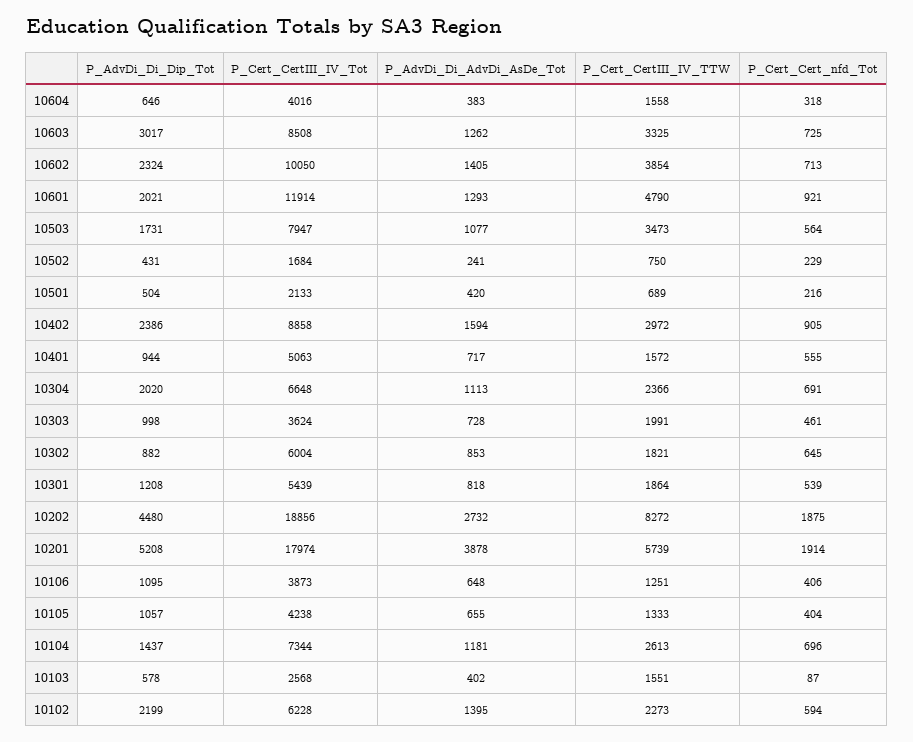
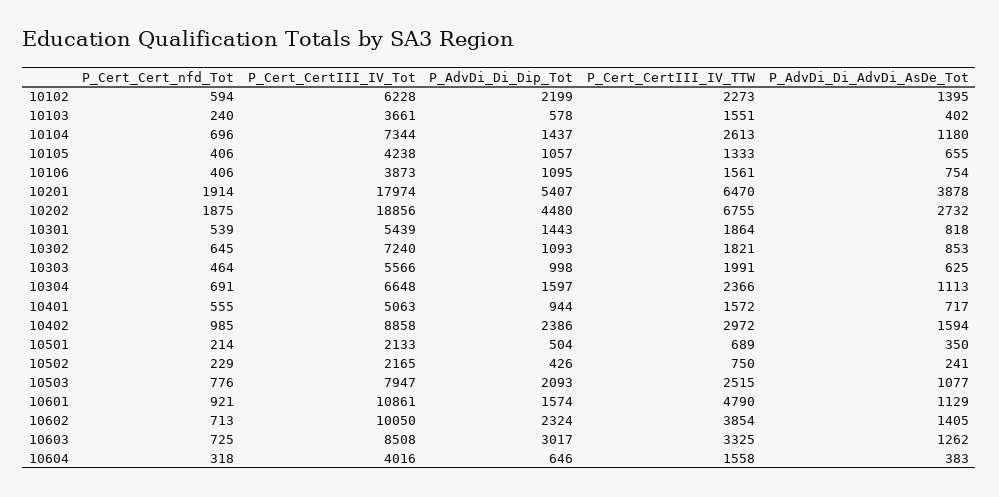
  {
    "P_AdvDi_Di_Dip_Tot": {
      "10604": 646,
      "10603": 3017,
      "10602": 2324,
-     "10601": 2021,
+     "10601": 1574,
-     "10503": 1731,
+     "10503": 2093,
-     "10502": 431,
+     "10502": 426,
      "10501": 504,
      "10402": 2386,
      "10401": 944,
-     "10304": 2020,
+     "10304": 1597,
      "10303": 998,
-     "10302": 882,
+     "10302": 1093,
-     "10301": 1208,
+     "10301": 1443,
      "10202": 4480,
-     "10201": 5208,
+     "10201": 5407,
      "10106": 1095,
      "10105": 1057,
      "10104": 1437,
      "10103": 578,
      "10102": 2199
    },
    "P_Cert_CertIII_IV_Tot": {
      "10604": 4016,
      "10603": 8508,
      "10602": 10050,
-     "10601": 11914,
+     "10601": 10861,
      "10503": 7947,
-     "10502": 1684,
+     "10502": 2165,
      "10501": 2133,
      "10402": 8858,
      "10401": 5063,
      "10304": 6648,
-     "10303": 3624,
+     "10303": 5566,
-     "10302": 6004,
+     "10302": 7240,
      "10301": 5439,
      "10202": 18856,
      "10201": 17974,
      "10106": 3873,
      "10105": 4238,
      "10104": 7344,
-     "10103": 2568,
+     "10103": 3661,
      "10102": 6228
    },
    "P_AdvDi_Di_AdvDi_AsDe_Tot": {
      "10604": 383,
      "10603": 1262,
      "10602": 1405,
-     "10601": 1293,
+     "10601": 1129,
      "10503": 1077,
      "10502": 241,
-     "10501": 420,
+     "10501": 350,
      "10402": 1594,
      "10401": 717,
      "10304": 1113,
-     "10303": 728,
+     "10303": 625,
      "10302": 853,
      "10301": 818,
      "10202": 2732,
      "10201": 3878,
-     "10106": 648,
+     "10106": 754,
      "10105": 655,
-     "10104": 1181,
+     "10104": 1180,
      "10103": 402,
      "10102": 1395
    },
    "P_Cert_CertIII_IV_TTW": {
      "10604": 1558,
      "10603": 3325,
      "10602": 3854,
      "10601": 4790,
-     "10503": 3473,
+     "10503": 2515,
      "10502": 750,
      "10501": 689,
      "10402": 2972,
      "10401": 1572,
      "10304": 2366,
      "10303": 1991,
      "10302": 1821,
      "10301": 1864,
-     "10202": 8272,
+     "10202": 6755,
-     "10201": 5739,
+     "10201": 6470,
-     "10106": 1251,
+     "10106": 1561,
      "10105": 1333,
      "10104": 2613,
      "10103": 1551,
      "10102": 2273
    },
    "P_Cert_Cert_nfd_Tot": {
      "10604": 318,
      "10603": 725,
      "10602": 713,
      "10601": 921,
-     "10503": 564,
+     "10503": 776,
      "10502": 229,
-     "10501": 216,
+     "10501": 214,
-     "10402": 905,
+     "10402": 985,
      "10401": 555,
      "10304": 691,
-     "10303": 461,
+     "10303": 464,
      "10302": 645,
      "10301": 539,
      "10202": 1875,
      "10201": 1914,
      "10106": 406,
-     "10105": 404,
+     "10105": 406,
      "10104": 696,
-     "10103": 87,
+     "10103": 240,
      "10102": 594
    }
  }

